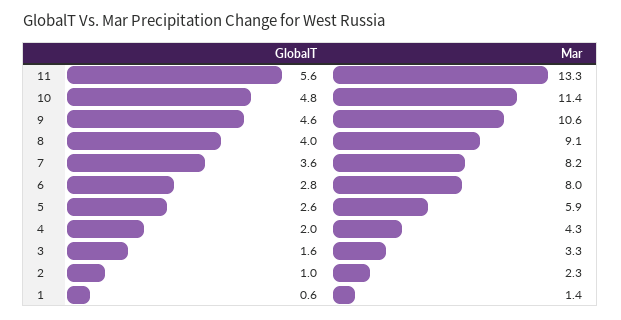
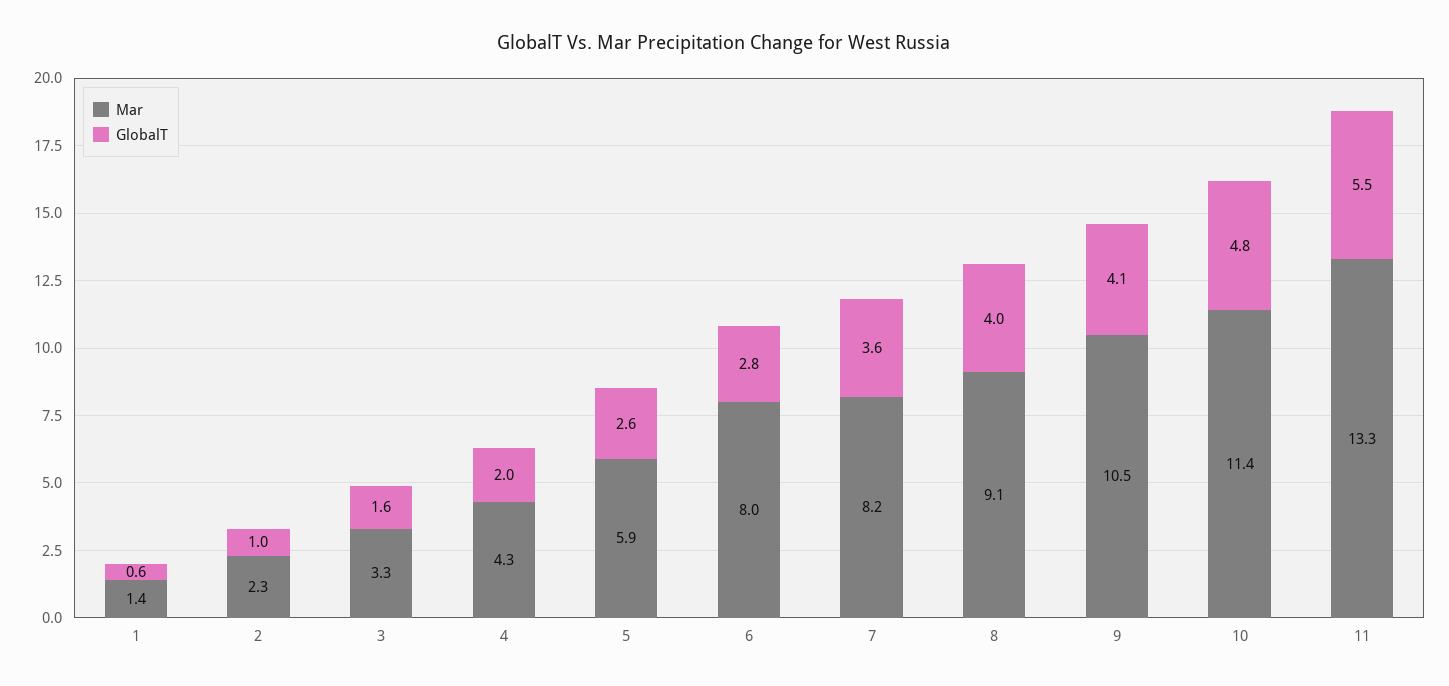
  {
    "GlobalT": {
-     "11": 5.6,
+     "11": 5.5,
      "10": 4.8,
-     "9": 4.6,
+     "9": 4.1,
      "8": 4,
      "7": 3.6,
      "6": 2.8,
      "5": 2.6,
      "4": 2,
      "3": 1.6,
      "2": 1,
      "1": 0.6
    },
    "Mar": {
      "11": 13.3,
      "10": 11.4,
-     "9": 10.6,
+     "9": 10.5,
      "8": 9.1,
      "7": 8.2,
      "6": 8,
      "5": 5.9,
      "4": 4.3,
      "3": 3.3,
      "2": 2.3,
      "1": 1.4
    }
  }

